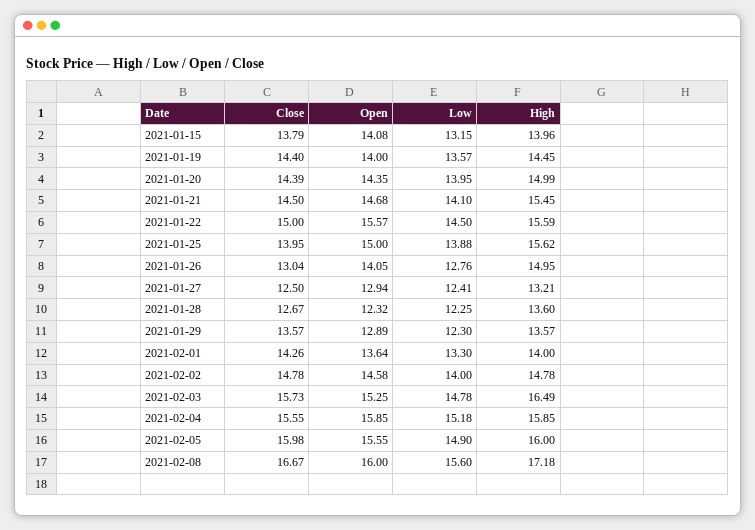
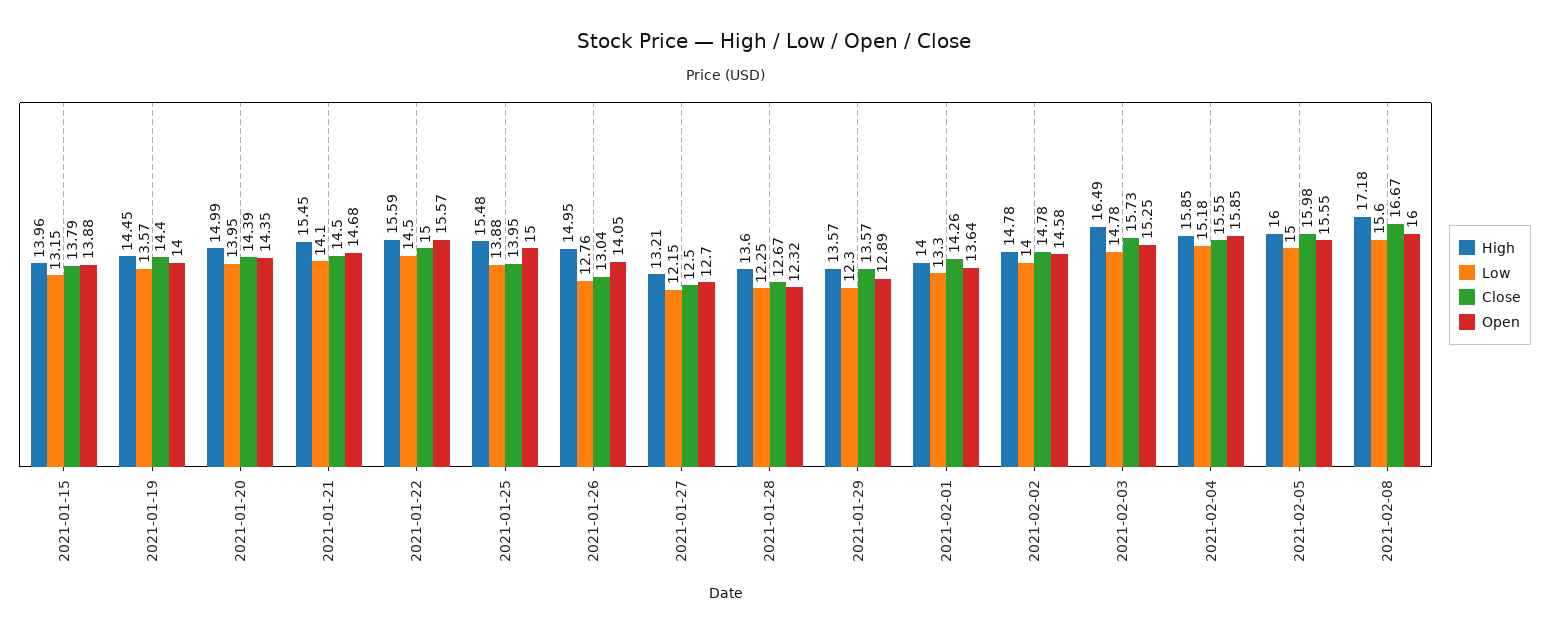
  {
    "Close": {
      "2021-01-15": 13.79,
      "2021-01-19": 14.4,
      "2021-01-20": 14.39,
      "2021-01-21": 14.5,
      "2021-01-22": 15,
      "2021-01-25": 13.95,
      "2021-01-26": 13.04,
      "2021-01-27": 12.5,
      "2021-01-28": 12.67,
      "2021-01-29": 13.57,
      "2021-02-01": 14.26,
      "2021-02-02": 14.78,
      "2021-02-03": 15.73,
      "2021-02-04": 15.55,
      "2021-02-05": 15.98,
      "2021-02-08": 16.67
    },
    "Open": {
-     "2021-01-15": 14.08,
+     "2021-01-15": 13.88,
      "2021-01-19": 14,
      "2021-01-20": 14.35,
      "2021-01-21": 14.68,
      "2021-01-22": 15.57,
      "2021-01-25": 15,
      "2021-01-26": 14.05,
-     "2021-01-27": 12.94,
+     "2021-01-27": 12.7,
      "2021-01-28": 12.32,
      "2021-01-29": 12.89,
      "2021-02-01": 13.64,
      "2021-02-02": 14.58,
      "2021-02-03": 15.25,
      "2021-02-04": 15.85,
      "2021-02-05": 15.55,
      "2021-02-08": 16
    },
    "Low": {
      "2021-01-15": 13.15,
      "2021-01-19": 13.57,
      "2021-01-20": 13.95,
      "2021-01-21": 14.1,
      "2021-01-22": 14.5,
      "2021-01-25": 13.88,
      "2021-01-26": 12.76,
-     "2021-01-27": 12.41,
+     "2021-01-27": 12.15,
      "2021-01-28": 12.25,
      "2021-01-29": 12.3,
      "2021-02-01": 13.3,
      "2021-02-02": 14,
      "2021-02-03": 14.78,
      "2021-02-04": 15.18,
-     "2021-02-05": 14.9,
+     "2021-02-05": 15,
      "2021-02-08": 15.6
    },
    "High": {
      "2021-01-15": 13.96,
      "2021-01-19": 14.45,
      "2021-01-20": 14.99,
      "2021-01-21": 15.45,
      "2021-01-22": 15.59,
-     "2021-01-25": 15.62,
+     "2021-01-25": 15.48,
      "2021-01-26": 14.95,
      "2021-01-27": 13.21,
      "2021-01-28": 13.6,
      "2021-01-29": 13.57,
      "2021-02-01": 14,
      "2021-02-02": 14.78,
      "2021-02-03": 16.49,
      "2021-02-04": 15.85,
      "2021-02-05": 16,
      "2021-02-08": 17.18
    }
  }

